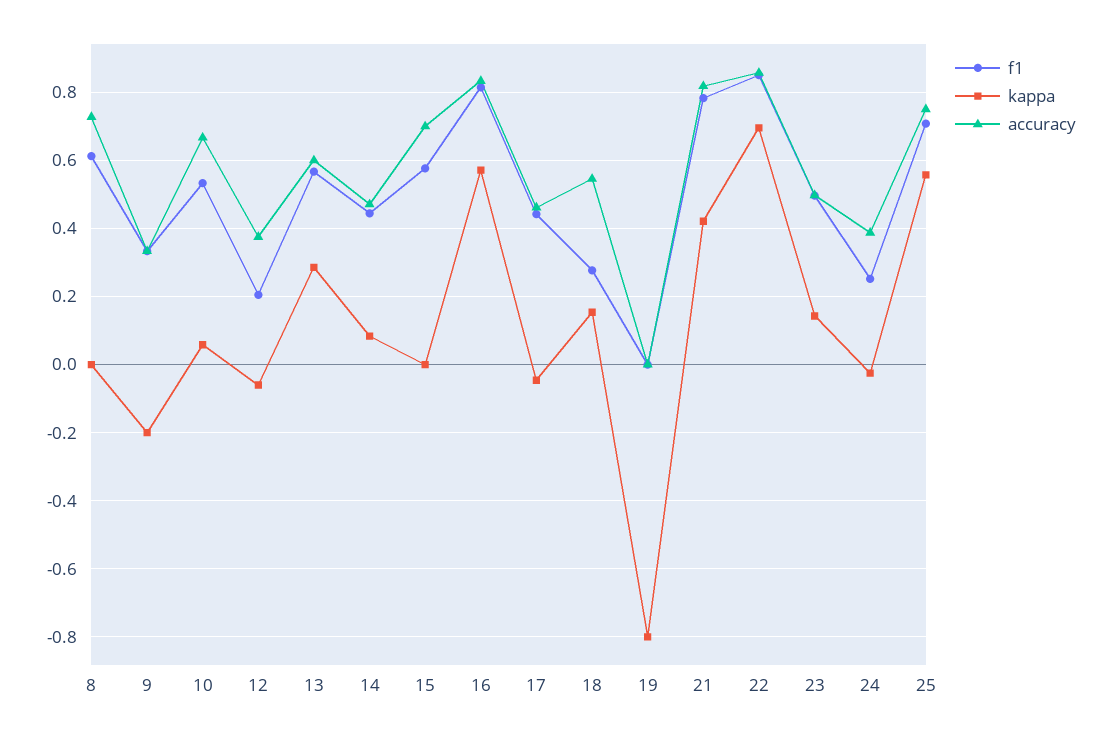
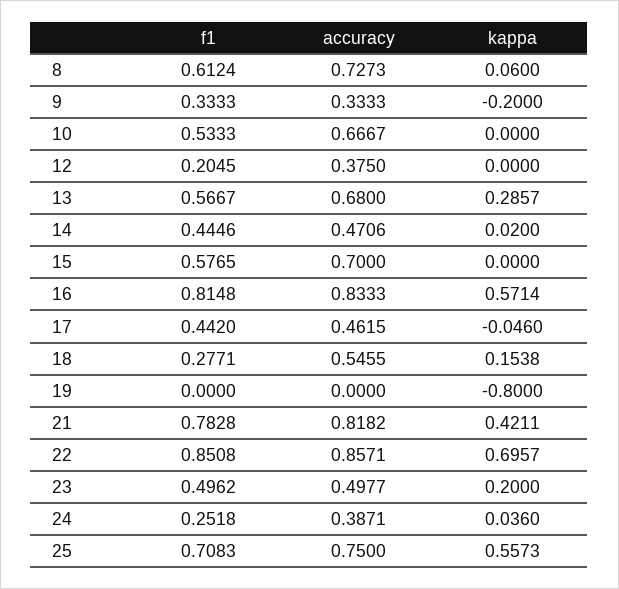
  {
    "f1": {
      "8": 0.6124,
      "9": 0.3333,
      "10": 0.5333,
      "12": 0.2045,
      "13": 0.5667,
      "14": 0.4446,
      "15": 0.5765,
      "16": 0.8148,
      "17": 0.442,
      "18": 0.2771,
      "19": 0,
      "21": 0.7828,
      "22": 0.8508,
      "23": 0.4962,
      "24": 0.2518,
      "25": 0.7083
    },
    "kappa": {
-     "8": 0,
+     "8": 0.06,
      "9": -0.2,
-     "10": 0.06,
+     "10": 0,
-     "12": -0.06,
+     "12": 0,
      "13": 0.2857,
-     "14": 0.08,
+     "14": 0.02,
      "15": 0,
      "16": 0.5714,
      "17": -0.046,
      "18": 0.1538,
      "19": -0.8,
      "21": 0.4211,
      "22": 0.6957,
-     "23": 0.14,
+     "23": 0.2,
-     "24": -0.02,
+     "24": 0.036,
      "25": 0.5573
    },
    "accuracy": {
      "8": 0.7273,
      "9": 0.3333,
      "10": 0.6667,
      "12": 0.375,
-     "13": 0.6,
+     "13": 0.68,
      "14": 0.4706,
      "15": 0.7,
      "16": 0.8333,
      "17": 0.4615,
      "18": 0.5455,
      "19": 0,
      "21": 0.8182,
      "22": 0.8571,
      "23": 0.4977,
      "24": 0.3871,
      "25": 0.75
    }
  }

